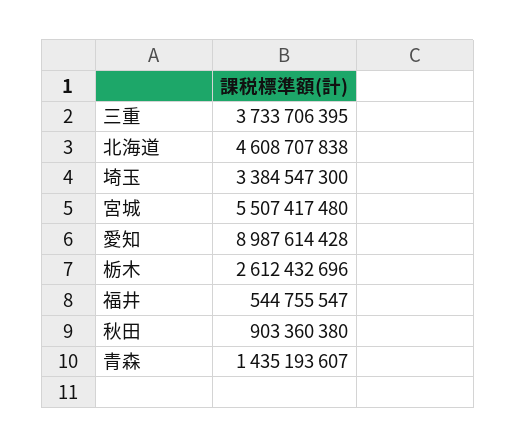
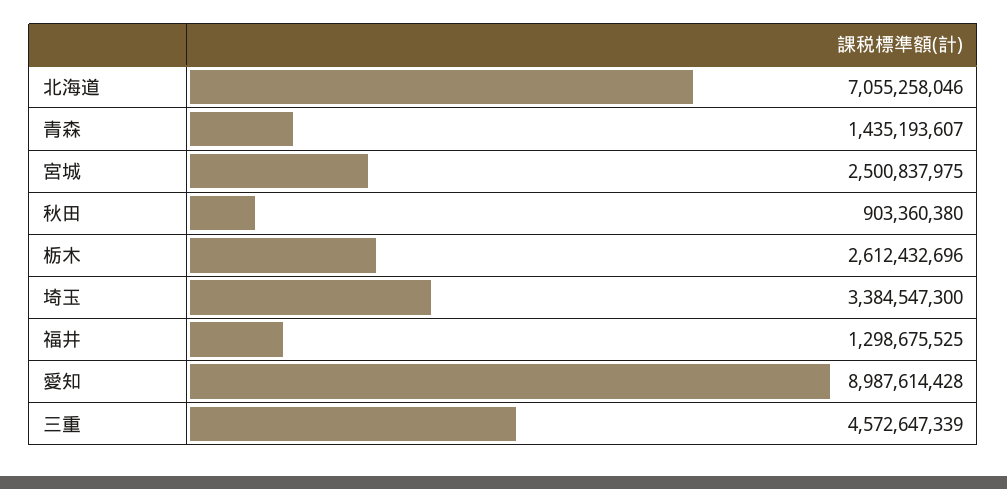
  {
-   "三重": 3733706395,
+   "三重": 4572647339,
-   "北海道": 4608707838,
+   "北海道": 7055258046,
    "埼玉": 3384547300,
-   "宮城": 5507417480,
+   "宮城": 2500837975,
    "愛知": 8987614428,
    "栃木": 2612432696,
-   "福井": 544755547,
+   "福井": 1298675525,
    "秋田": 903360380,
    "青森": 1435193607
  }

